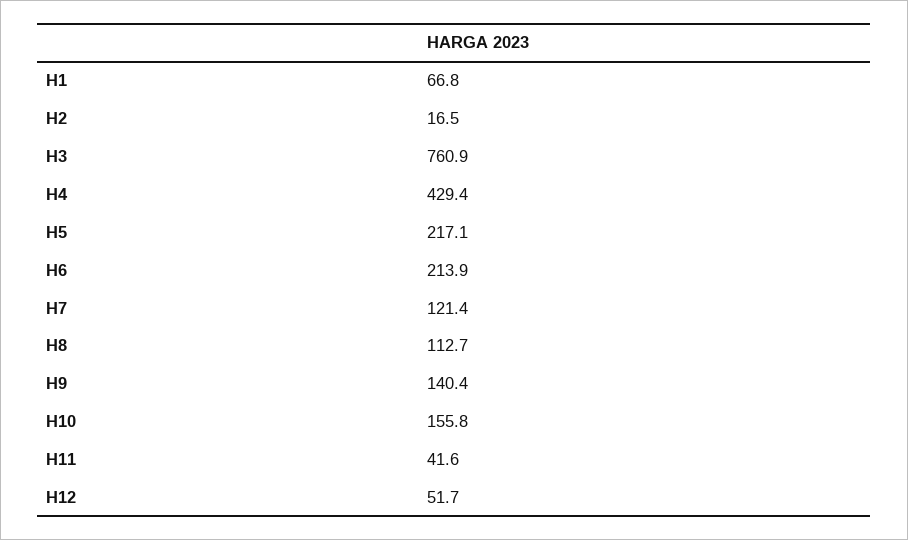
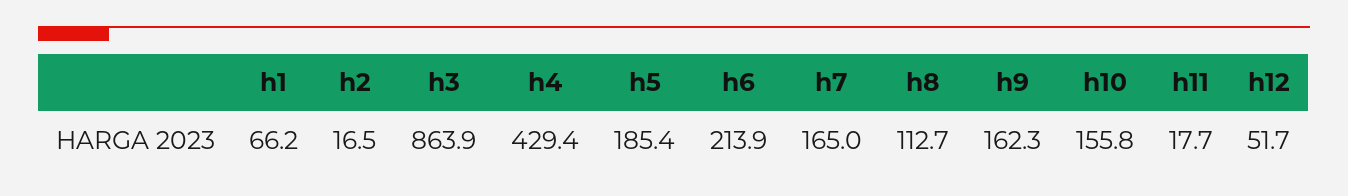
  {
-   "H1": 66.8,
+   "H1": 66.2,
    "H2": 16.5,
-   "H3": 760.9,
+   "H3": 863.9,
    "H4": 429.4,
-   "H5": 217.1,
+   "H5": 185.4,
    "H6": 213.9,
-   "H7": 121.4,
+   "H7": 165,
    "H8": 112.7,
-   "H9": 140.4,
+   "H9": 162.3,
    "H10": 155.8,
-   "H11": 41.6,
+   "H11": 17.7,
    "H12": 51.7
  }

